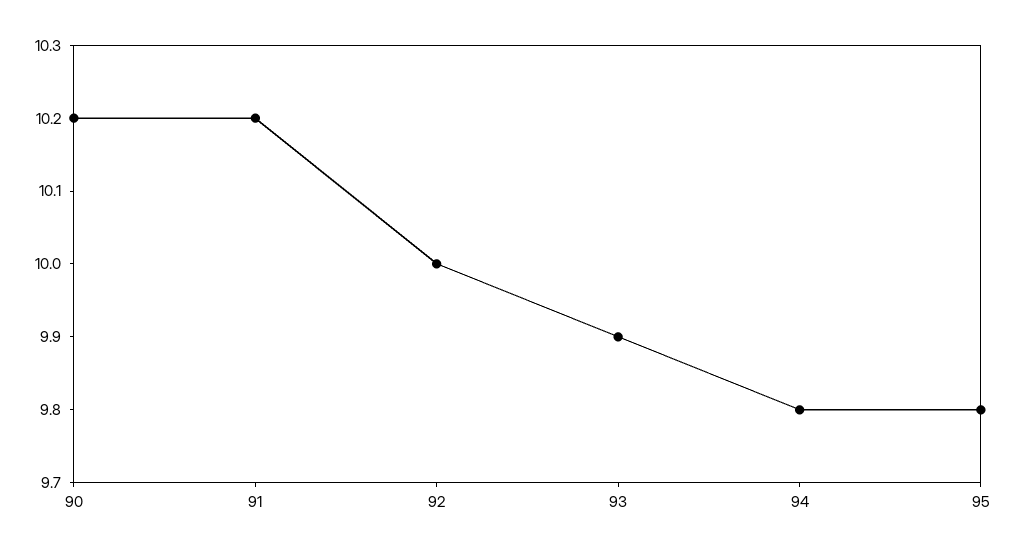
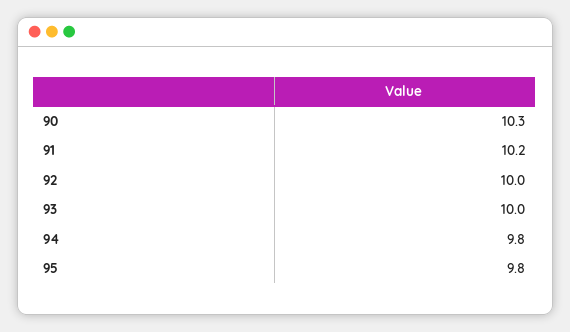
  {
-   "90": 10.2,
+   "90": 10.3,
    "91": 10.2,
    "92": 10,
-   "93": 9.9,
+   "93": 10,
    "94": 9.8,
    "95": 9.8
  }

